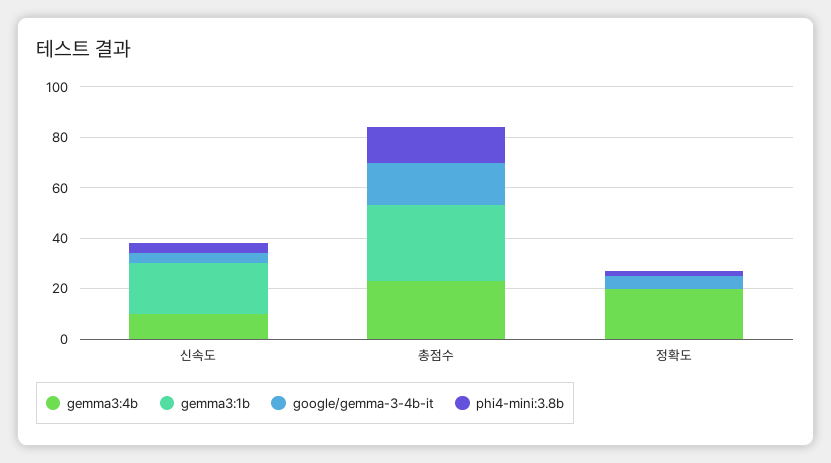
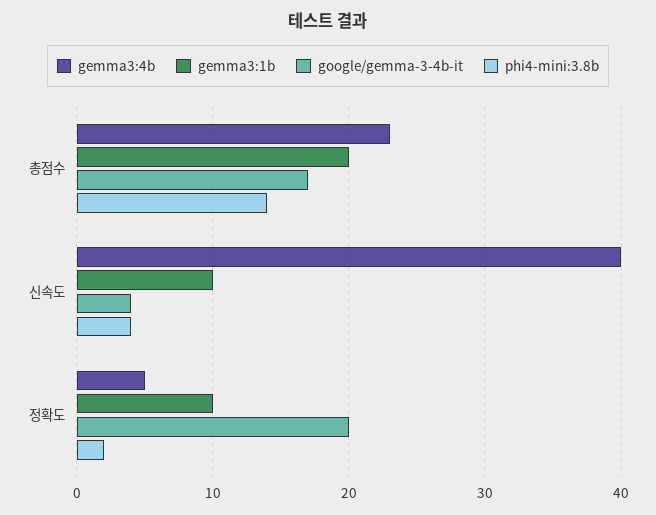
  {
    "gemma3:4b": {
-     "신속도": 10,
+     "신속도": 40,
      "총점수": 23,
-     "정확도": 20
+     "정확도": 5
    },
    "gemma3:1b": {
-     "신속도": 20,
+     "신속도": 10,
-     "총점수": 30,
+     "총점수": 20,
-     "정확도": 0
+     "정확도": 10
    },
    "google/gemma-3-4b-it": {
      "신속도": 4,
      "총점수": 17,
-     "정확도": 5
+     "정확도": 20
    },
    "phi4-mini:3.8b": {
      "신속도": 4,
      "총점수": 14,
      "정확도": 2
    }
  }

